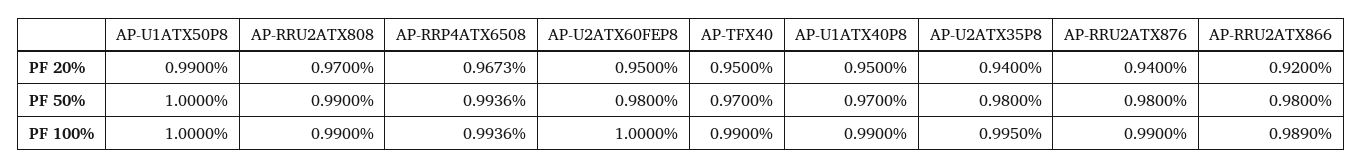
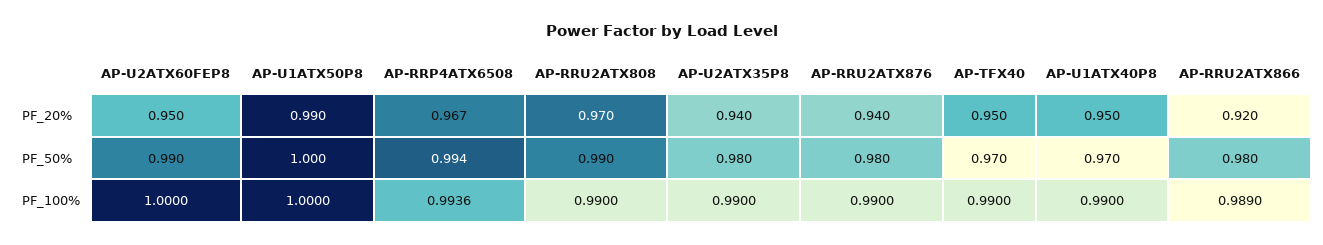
  {
    "AP-U1ATX50P8": {
      "PF 20%": 0.99,
      "PF 50%": 1,
      "PF 100%": 1
    },
    "AP-RRU2ATX808": {
      "PF 20%": 0.97,
      "PF 50%": 0.99,
      "PF 100%": 0.99
    },
    "AP-RRP4ATX6508": {
      "PF 20%": 0.9673,
      "PF 50%": 0.9936,
      "PF 100%": 0.9936
    },
    "AP-U2ATX60FEP8": {
      "PF 20%": 0.95,
-     "PF 50%": 0.98,
+     "PF 50%": 0.99,
      "PF 100%": 1
    },
    "AP-TFX40": {
      "PF 20%": 0.95,
      "PF 50%": 0.97,
      "PF 100%": 0.99
    },
    "AP-U1ATX40P8": {
      "PF 20%": 0.95,
      "PF 50%": 0.97,
      "PF 100%": 0.99
    },
    "AP-U2ATX35P8": {
      "PF 20%": 0.94,
      "PF 50%": 0.98,
-     "PF 100%": 0.995
+     "PF 100%": 0.99
    },
    "AP-RRU2ATX876": {
      "PF 20%": 0.94,
      "PF 50%": 0.98,
      "PF 100%": 0.99
    },
    "AP-RRU2ATX866": {
      "PF 20%": 0.92,
      "PF 50%": 0.98,
      "PF 100%": 0.989
    }
  }

